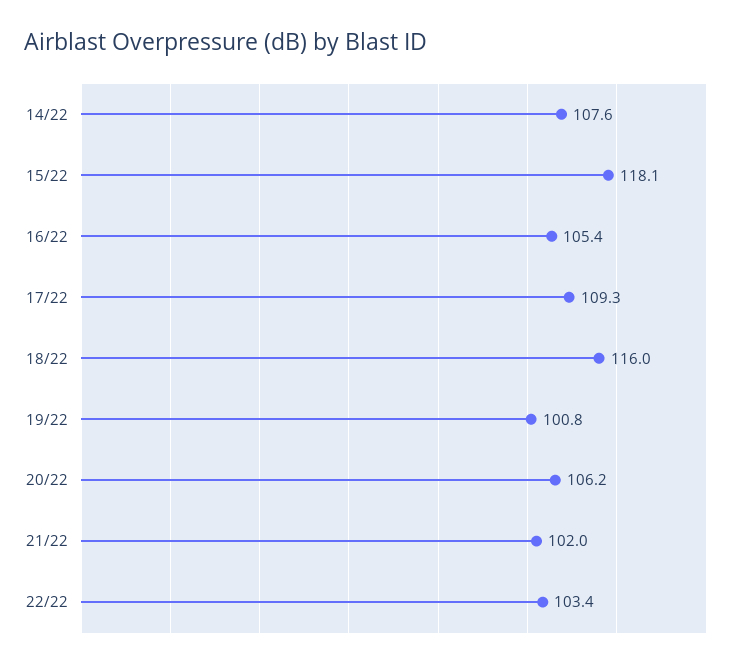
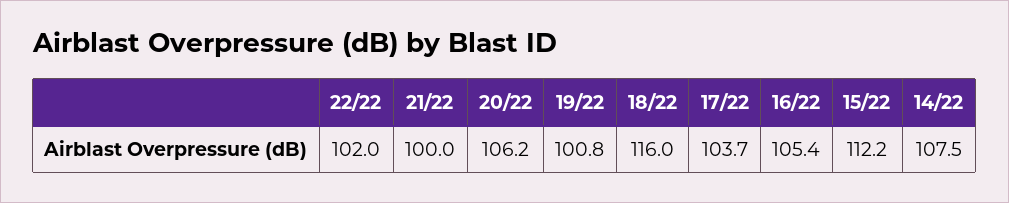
  {
-   "14/22": 107.6,
+   "14/22": 107.5,
-   "15/22": 118.1,
+   "15/22": 112.2,
    "16/22": 105.4,
-   "17/22": 109.3,
+   "17/22": 103.7,
    "18/22": 116,
    "19/22": 100.8,
    "20/22": 106.2,
-   "21/22": 102,
+   "21/22": 100,
-   "22/22": 103.4
+   "22/22": 102
  }

